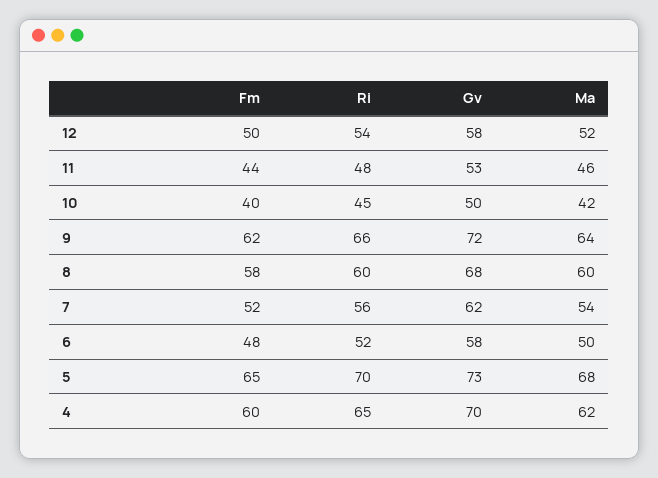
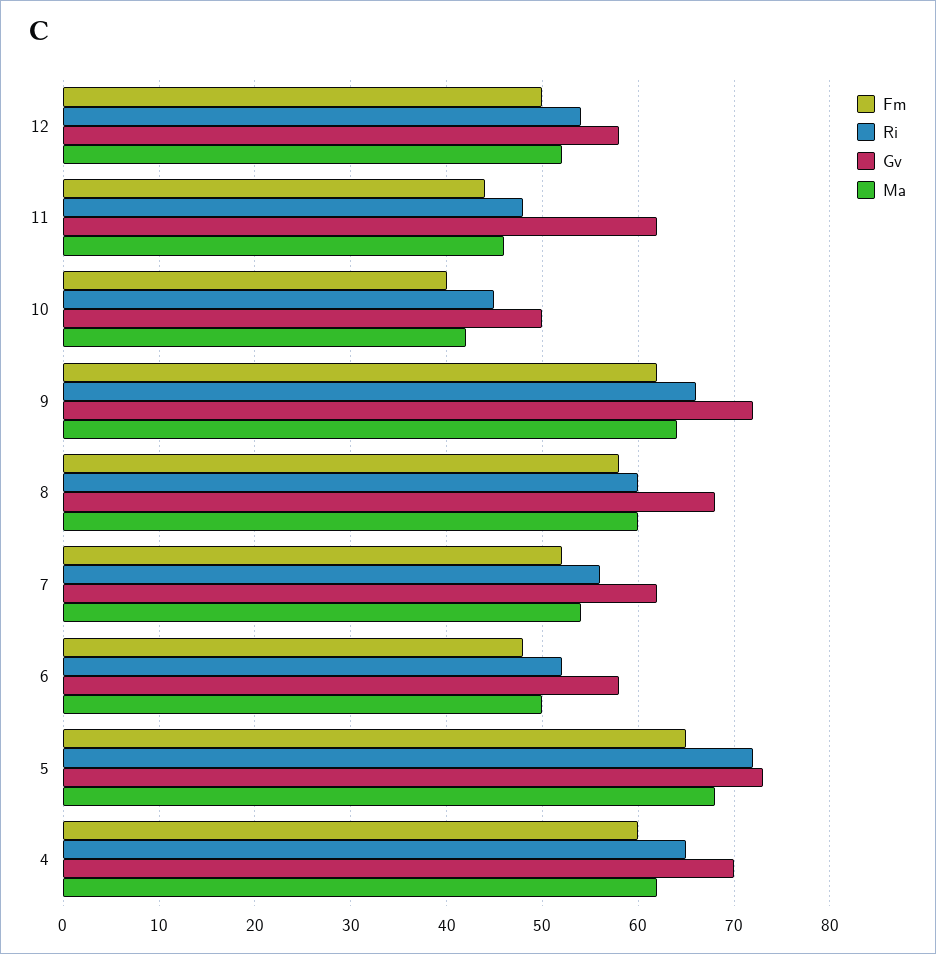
  {
    "Fm": {
      "12": 50,
      "11": 44,
      "10": 40,
      "9": 62,
      "8": 58,
      "7": 52,
      "6": 48,
      "5": 65,
      "4": 60
    },
    "Ri": {
      "12": 54,
      "11": 48,
      "10": 45,
      "9": 66,
      "8": 60,
      "7": 56,
      "6": 52,
-     "5": 70,
+     "5": 72,
      "4": 65
    },
    "Gv": {
      "12": 58,
-     "11": 53,
+     "11": 62,
      "10": 50,
      "9": 72,
      "8": 68,
      "7": 62,
      "6": 58,
      "5": 73,
      "4": 70
    },
    "Ma": {
      "12": 52,
      "11": 46,
      "10": 42,
      "9": 64,
      "8": 60,
      "7": 54,
      "6": 50,
      "5": 68,
      "4": 62
    }
  }

